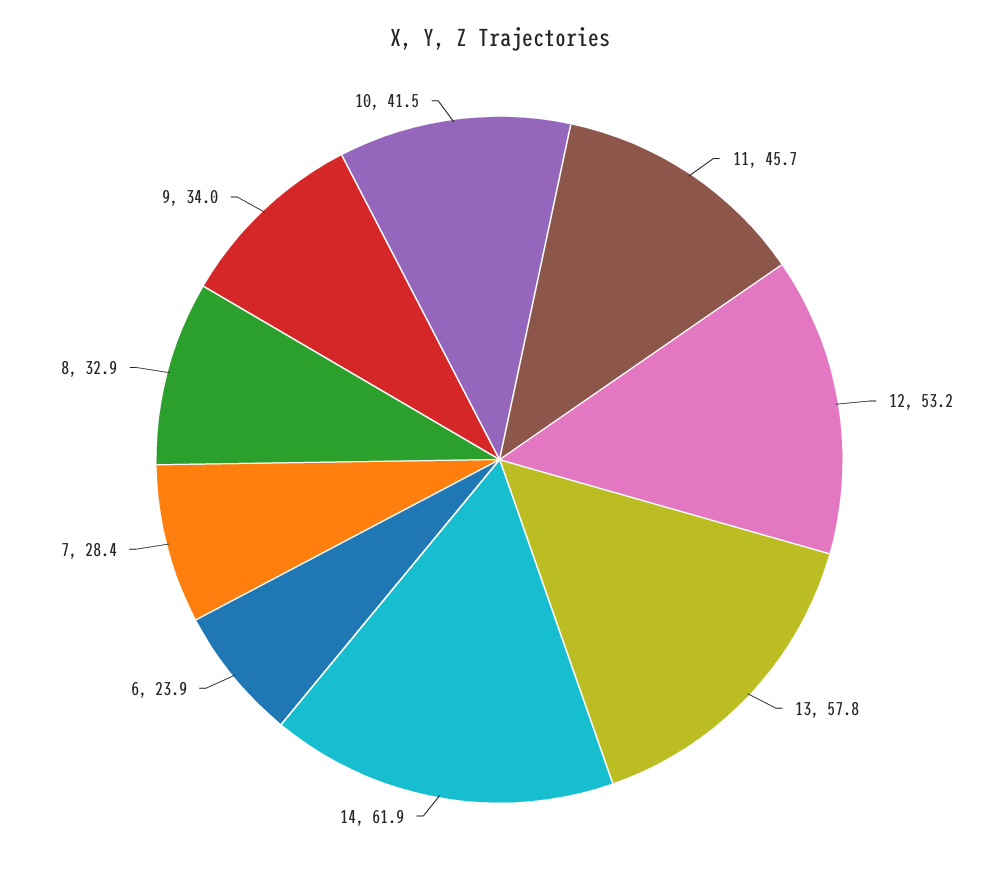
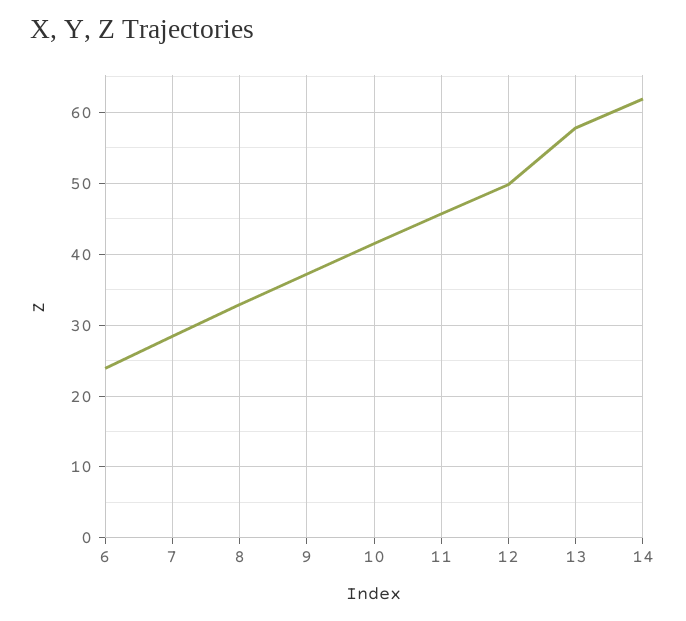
  {
    "11": 45.7,
-   "12": 53.2,
+   "12": 50,
    "13": 57.8,
    "14": 61.9,
    "6": 23.9,
    "7": 28.4,
    "8": 32.9,
-   "9": 34,
+   "9": 37,
    "10": 41.5
  }

